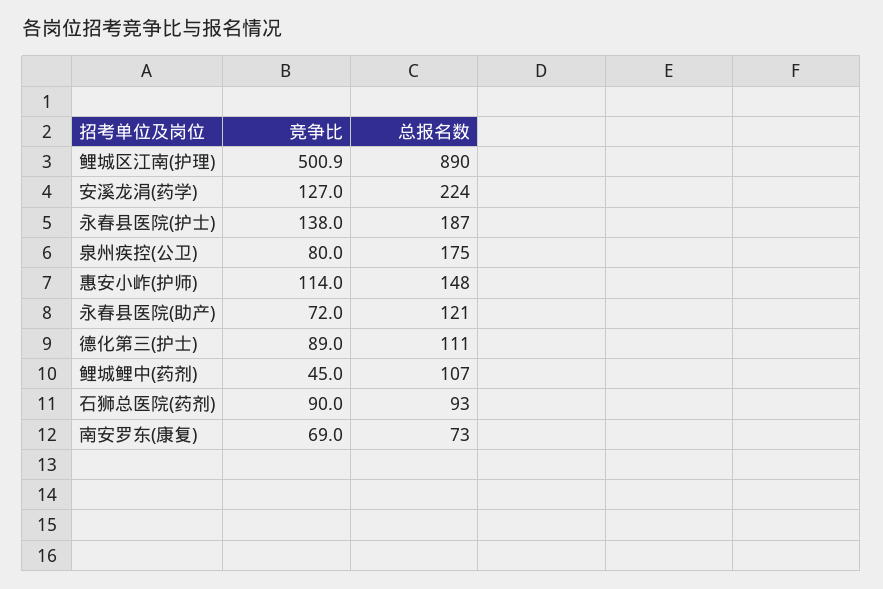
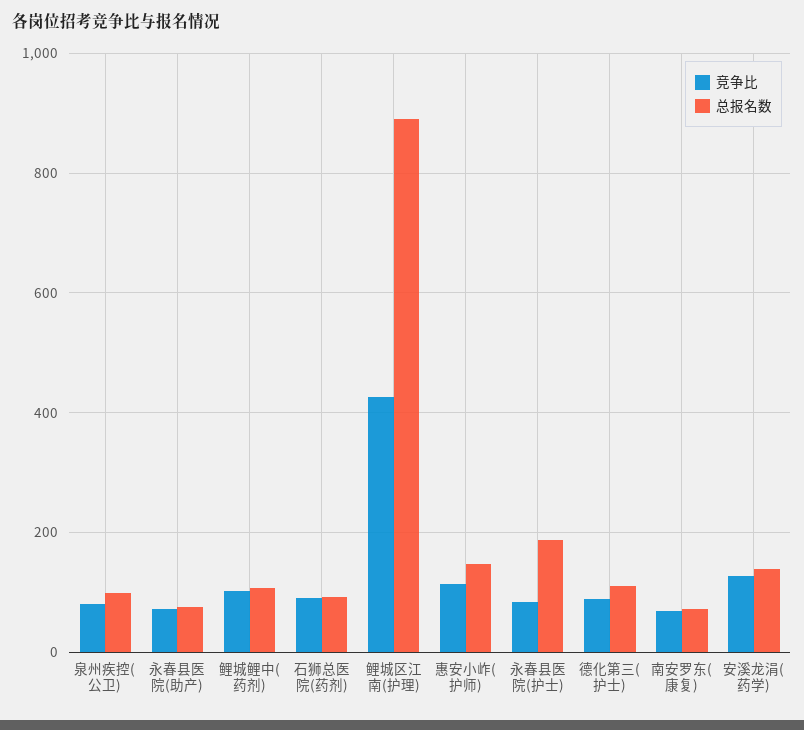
  {
    "竞争比": {
-     "鲤城区江南(护理)": 500.9,
+     "鲤城区江南(护理)": 420,
      "安溪龙涓(药学)": 127,
-     "永春县医院(护士)": 138,
+     "永春县医院(护士)": 80,
      "泉州疾控(公卫)": 80,
      "惠安小岞(护师)": 114,
      "永春县医院(助产)": 72,
      "德化第三(护士)": 89,
-     "鲤城鲤中(药剂)": 45,
+     "鲤城鲤中(药剂)": 100,
      "石狮总医院(药剂)": 90,
      "南安罗东(康复)": 69
    },
    "总报名数": {
      "鲤城区江南(护理)": 890,
-     "安溪龙涓(药学)": 224,
+     "安溪龙涓(药学)": 140,
      "永春县医院(护士)": 187,
-     "泉州疾控(公卫)": 175,
+     "泉州疾控(公卫)": 100,
      "惠安小岞(护师)": 148,
-     "永春县医院(助产)": 121,
+     "永春县医院(助产)": 80,
      "德化第三(护士)": 111,
      "鲤城鲤中(药剂)": 107,
      "石狮总医院(药剂)": 93,
      "南安罗东(康复)": 73
    }
  }

